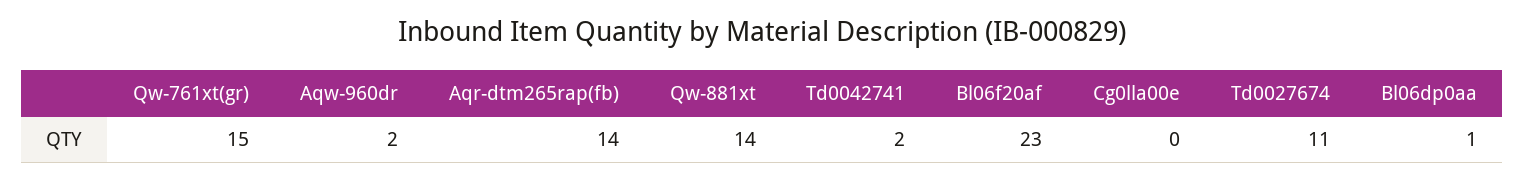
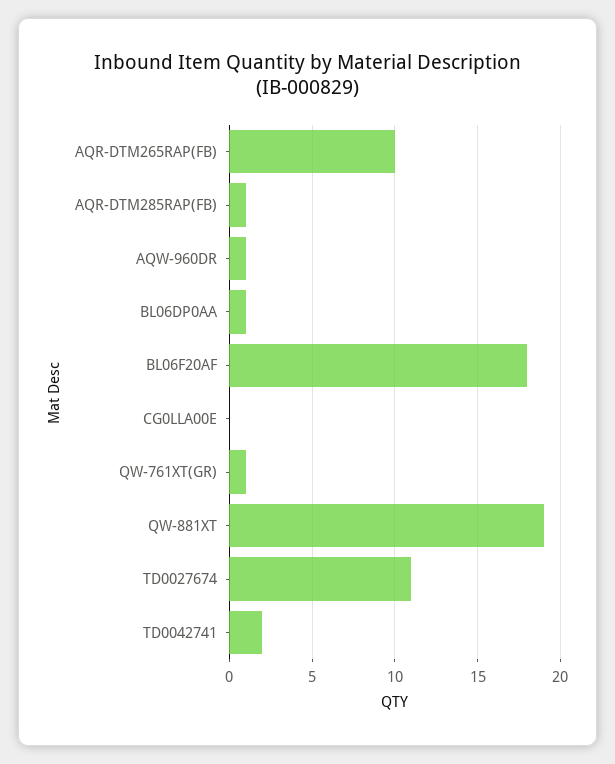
  {
-   "Qw-761xt(gr)": 15,
+   "Qw-761xt(gr)": 1,
-   "Aqw-960dr": 2,
+   "Aqw-960dr": 1,
-   "Aqr-dtm265rap(fb)": 14,
+   "Aqr-dtm265rap(fb)": 10,
-   "Qw-881xt": 14,
+   "Qw-881xt": 19,
    "Td0042741": 2,
-   "Bl06f20af": 23,
+   "Bl06f20af": 18,
    "Cg0lla00e": 0,
    "Td0027674": 11,
-   "Bl06dp0aa": 1
+   "Bl06dp0aa": 1,
+   "AQR-DTM285RAP(FB)": 1
  }

